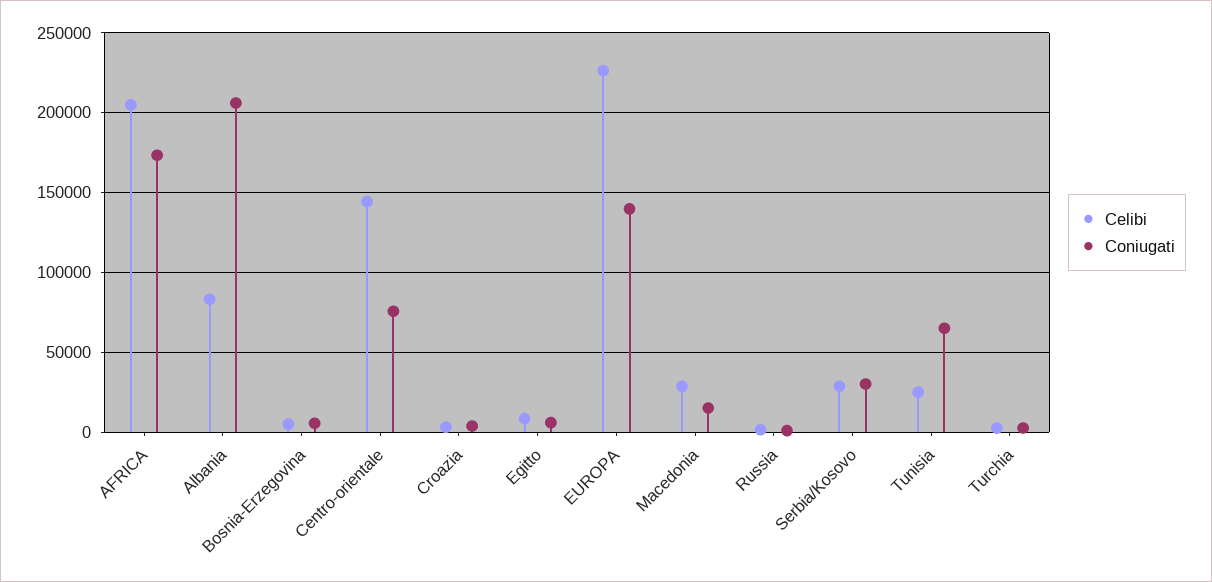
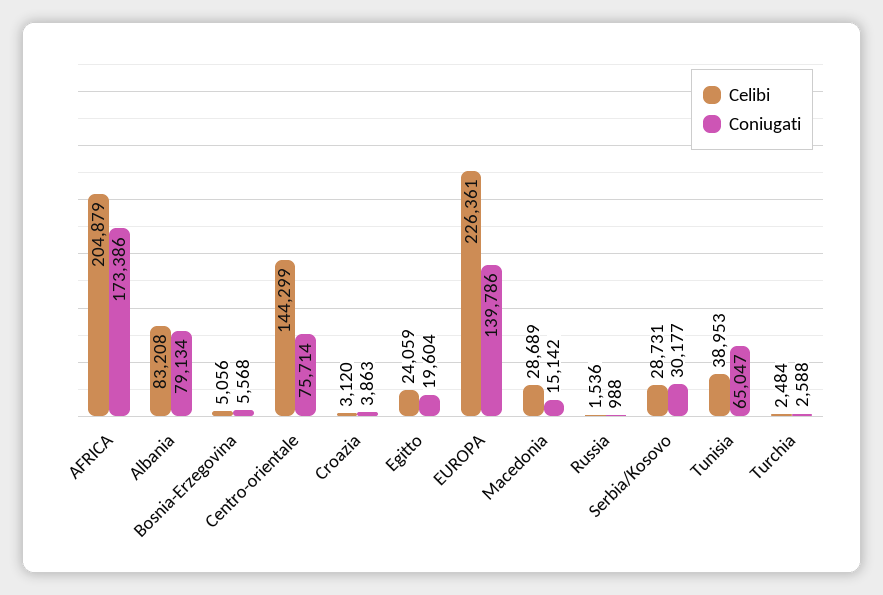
  {
    "Celibi": {
      "AFRICA": 204879,
      "Albania": 83208,
      "Bosnia-Erzegovina": 5056,
      "Centro-orientale": 144299,
      "Croazia": 3120,
-     "Egitto": 10000,
+     "Egitto": 24059,
      "EUROPA": 226361,
      "Macedonia": 28689,
      "Russia": 1536,
      "Serbia/Kosovo": 28731,
-     "Tunisia": 25000,
+     "Tunisia": 38953,
      "Turchia": 2484
    },
    "Coniugati": {
      "AFRICA": 173386,
-     "Albania": 205000,
+     "Albania": 79134,
      "Bosnia-Erzegovina": 5568,
      "Centro-orientale": 75714,
      "Croazia": 3863,
-     "Egitto": 5000,
+     "Egitto": 19604,
      "EUROPA": 139786,
      "Macedonia": 15142,
      "Russia": 988,
      "Serbia/Kosovo": 30177,
      "Tunisia": 65047,
      "Turchia": 2588
    }
  }

